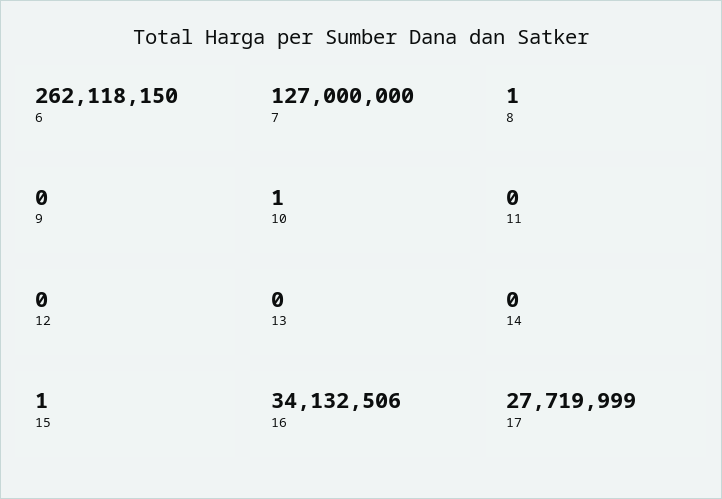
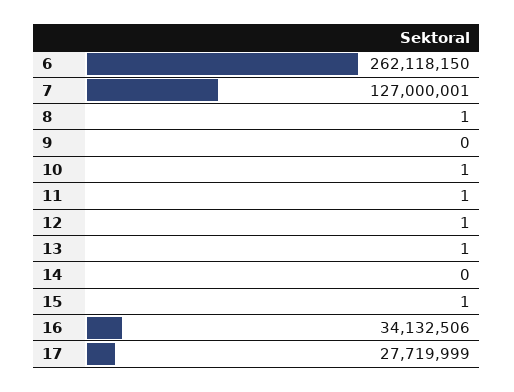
  {
    "6": 262118150,
-   "7": 127000000,
+   "7": 127000001,
    "8": 1,
    "9": 0,
    "10": 1,
-   "11": 0,
+   "11": 1,
-   "12": 0,
+   "12": 1,
-   "13": 0,
+   "13": 1,
    "14": 0,
    "15": 1,
    "16": 34132506,
    "17": 27719999
  }

